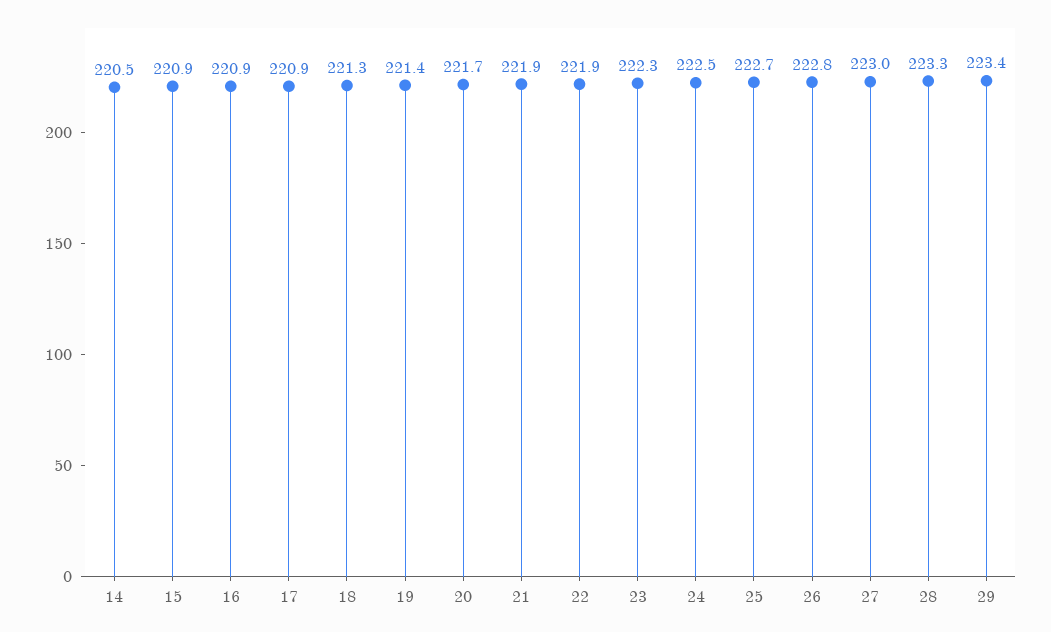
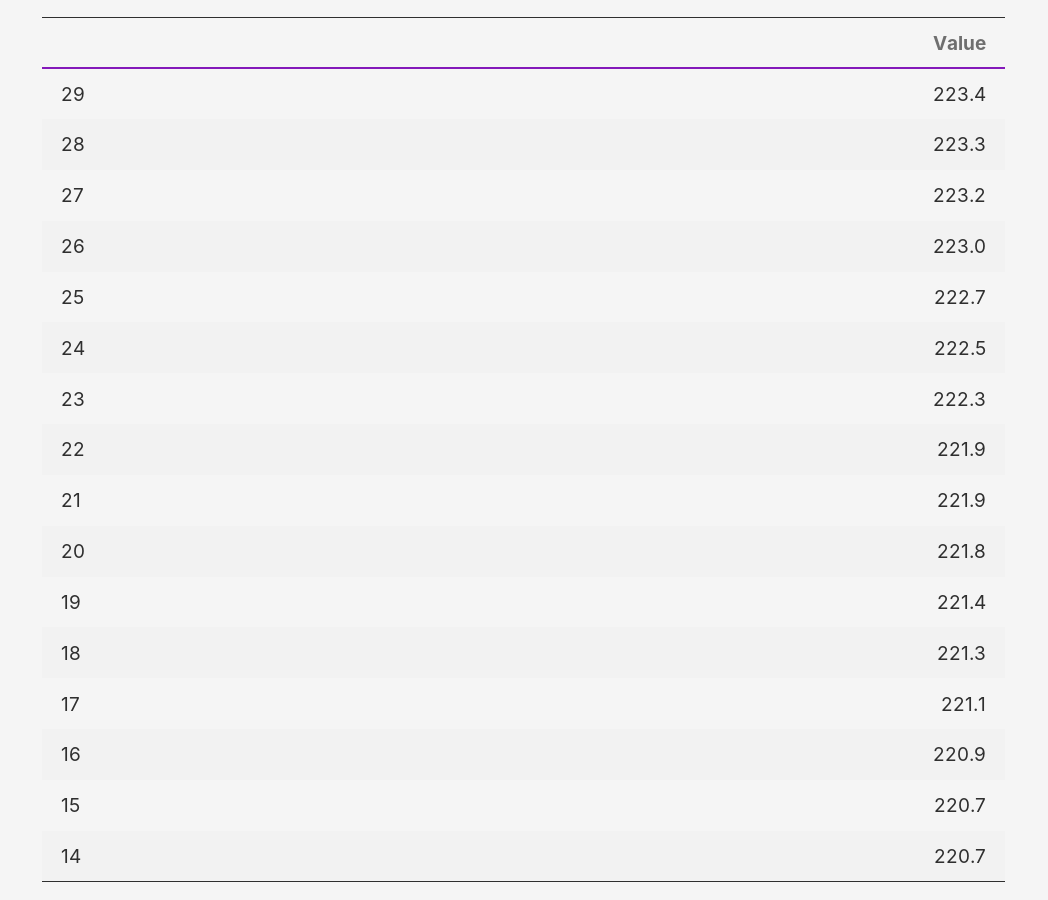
  {
-   "14": 220.5,
+   "14": 220.7,
-   "15": 220.9,
+   "15": 220.7,
    "16": 220.9,
-   "17": 220.9,
+   "17": 221.1,
    "18": 221.3,
    "19": 221.4,
-   "20": 221.7,
+   "20": 221.8,
    "21": 221.9,
    "22": 221.9,
    "23": 222.3,
    "24": 222.5,
    "25": 222.7,
-   "26": 222.8,
+   "26": 223,
-   "27": 223,
+   "27": 223.2,
    "28": 223.3,
    "29": 223.4
  }

